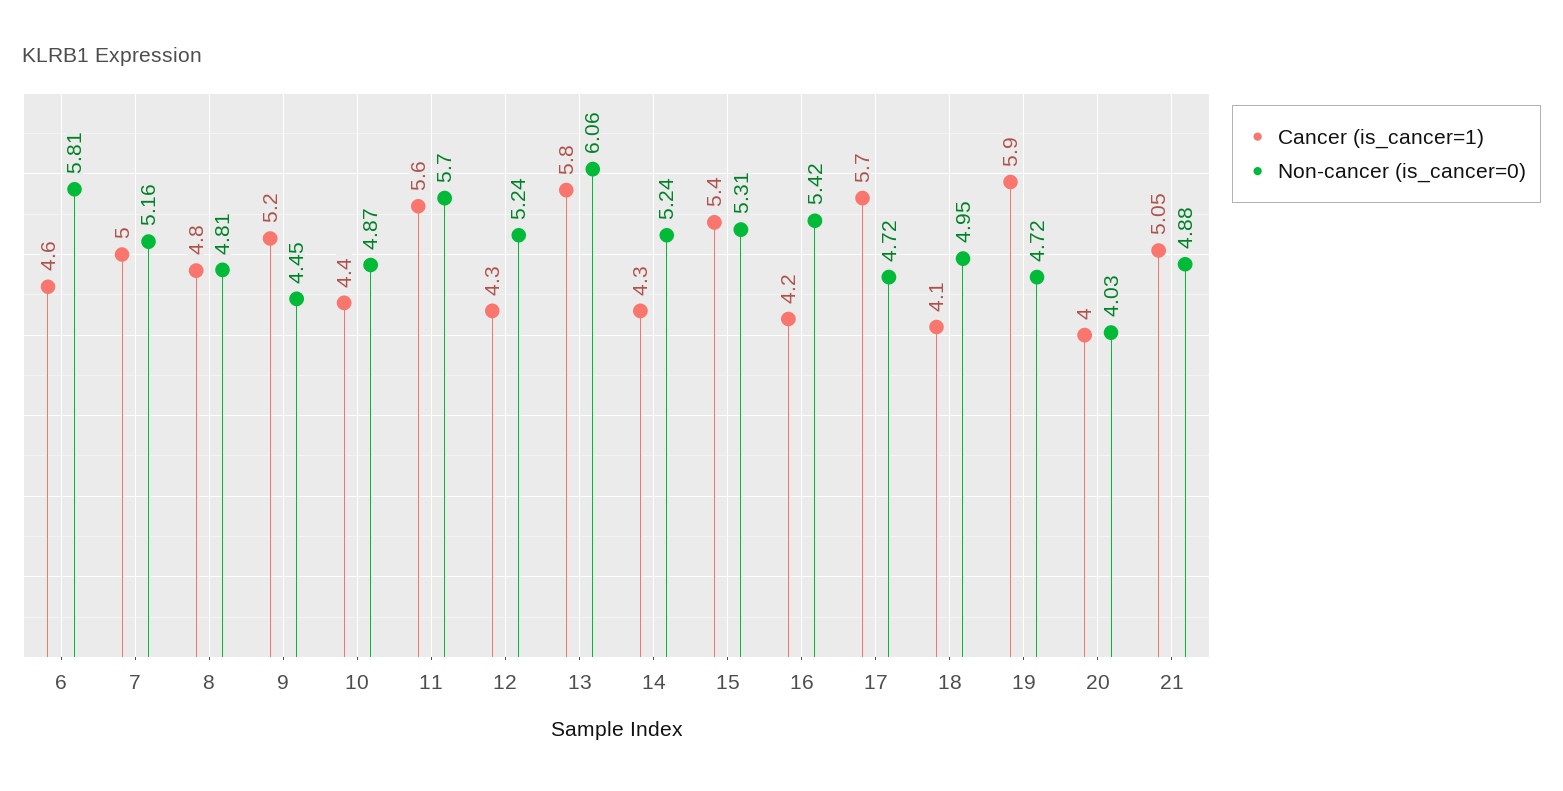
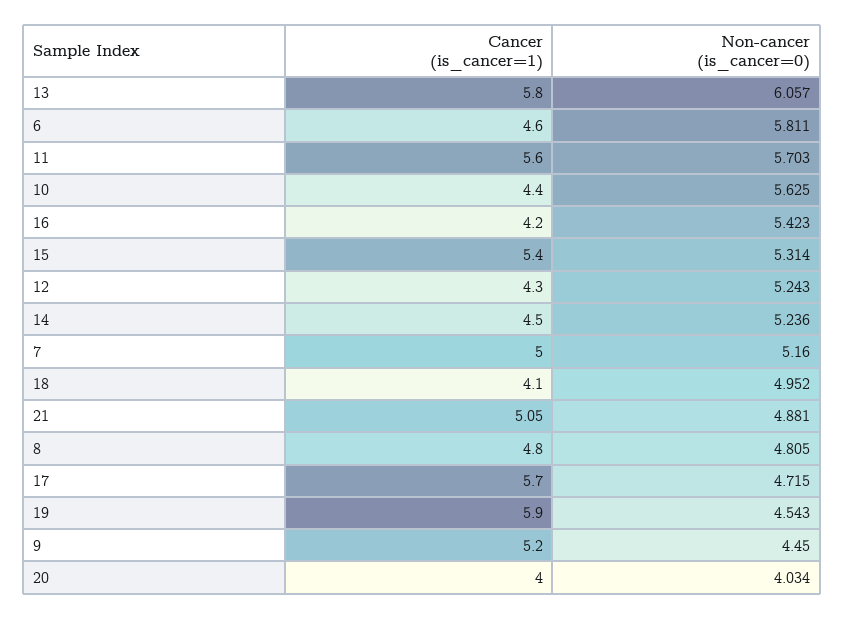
  {
    "Cancer (is_cancer=1)": {
      "6": 4.6,
      "7": 5,
      "8": 4.8,
      "9": 5.2,
      "10": 4.4,
      "11": 5.6,
      "12": 4.3,
      "13": 5.8,
-     "14": 4.3,
+     "14": 4.5,
      "15": 5.4,
      "16": 4.2,
      "17": 5.7,
      "18": 4.1,
      "19": 5.9,
      "20": 4,
      "21": 5.05
    },
    "Non-cancer (is_cancer=0)": {
      "6": 5.811,
      "7": 5.16,
      "8": 4.805,
      "9": 4.45,
-     "10": 4.87,
+     "10": 5.625,
      "11": 5.703,
      "12": 5.243,
      "13": 6.057,
      "14": 5.236,
      "15": 5.314,
      "16": 5.423,
      "17": 4.715,
      "18": 4.952,
-     "19": 4.72,
+     "19": 4.543,
      "20": 4.034,
      "21": 4.881
    }
  }

